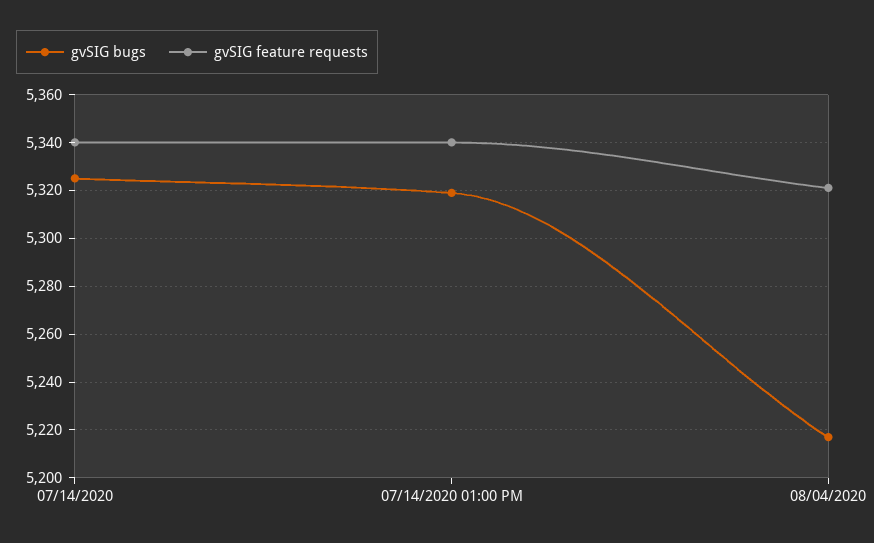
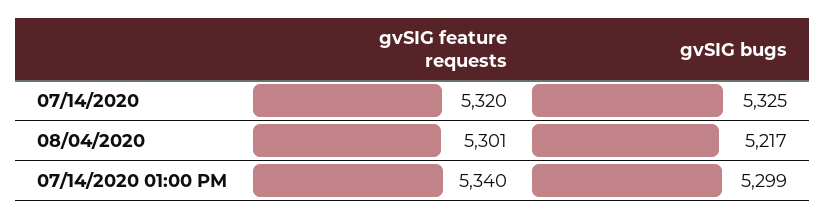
  {
    "gvSIG bugs": {
      "07/14/2020": 5325,
-     "07/14/2020 01:00 PM": 5320,
+     "07/14/2020 01:00 PM": 5299,
      "08/04/2020": 5217
    },
    "gvSIG feature requests": {
-     "07/14/2020": 5340,
+     "07/14/2020": 5320,
      "07/14/2020 01:00 PM": 5340,
-     "08/04/2020": 5320
+     "08/04/2020": 5301
    }
  }

